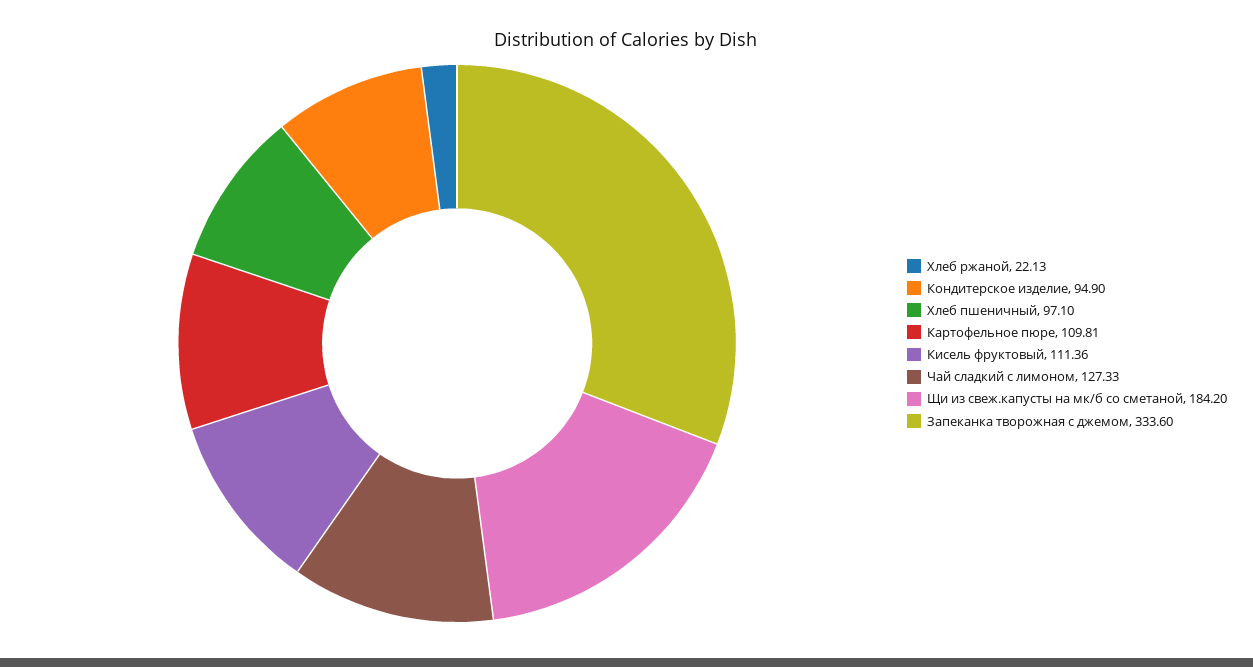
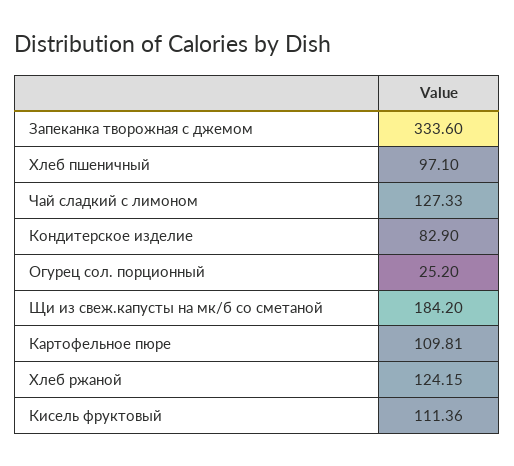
  {
-   "Хлеб ржаной": 22.13,
+   "Хлеб ржаной": 124.15,
-   "Кондитерское изделие": 94.9,
+   "Кондитерское изделие": 82.9,
    "Хлеб пшеничный": 97.1,
    "Картофельное пюре": 109.81,
    "Кисель фруктовый": 111.36,
    "Чай сладкий с лимоном": 127.33,
    "Щи из свеж.капусты на мк/б со сметаной": 184.2,
-   "Запеканка творожная с джемом": 333.6
+   "Запеканка творожная с джемом": 333.6,
+   "Огурец сол. порционный": 25.2
  }

